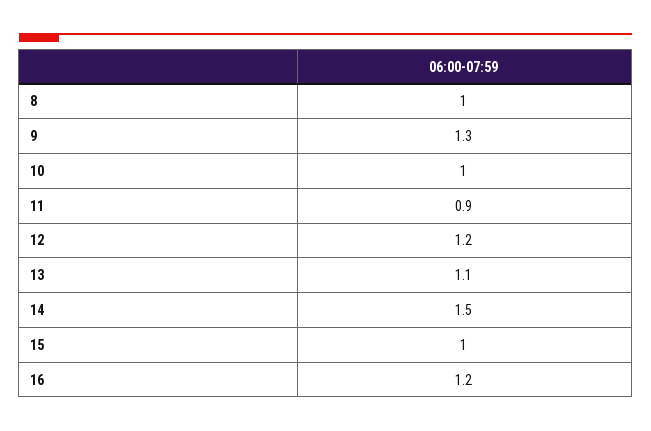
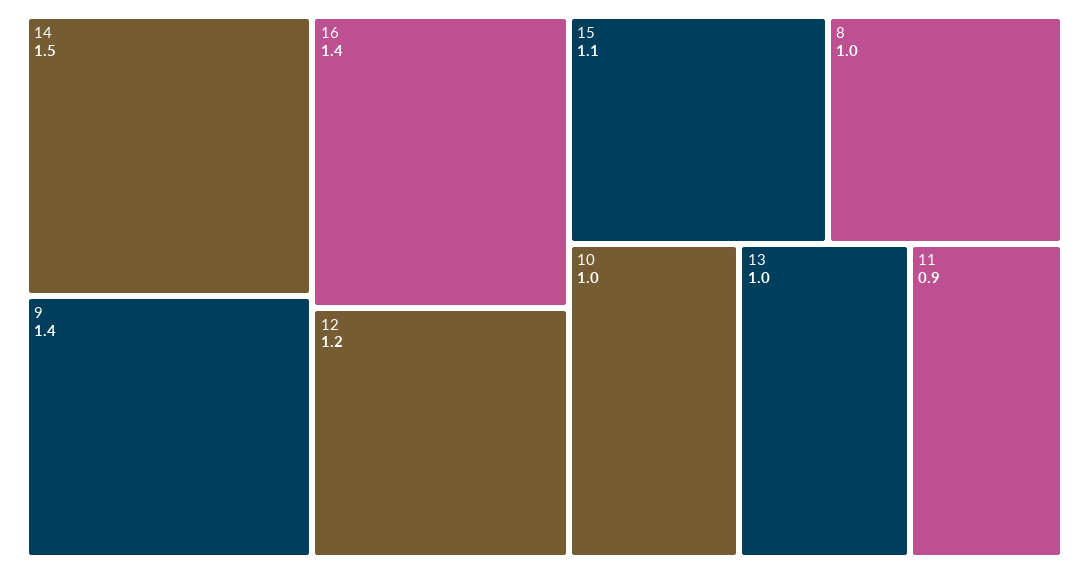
  {
    "8": 1,
-   "9": 1.3,
+   "9": 1.4,
    "10": 1,
    "11": 0.9,
    "12": 1.2,
-   "13": 1.1,
+   "13": 1,
    "14": 1.5,
-   "15": 1,
+   "15": 1.1,
-   "16": 1.2
+   "16": 1.4
  }

